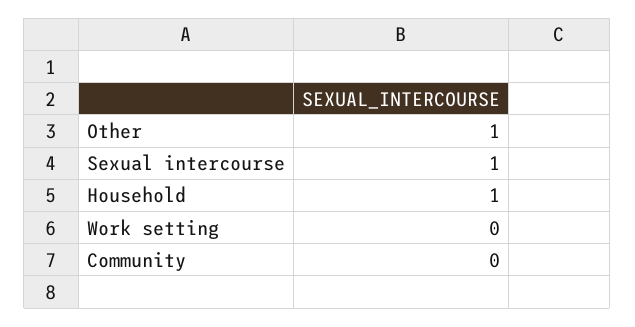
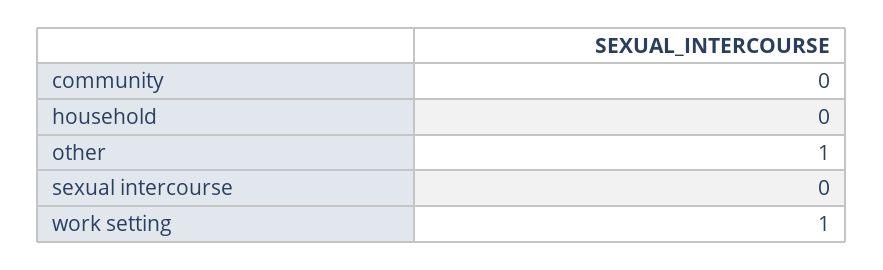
  {
    "Other": 1,
-   "Sexual intercourse": 1,
+   "Sexual intercourse": 0,
-   "Household": 1,
+   "Household": 0,
-   "Work setting": 0,
+   "Work setting": 1,
    "Community": 0
  }

